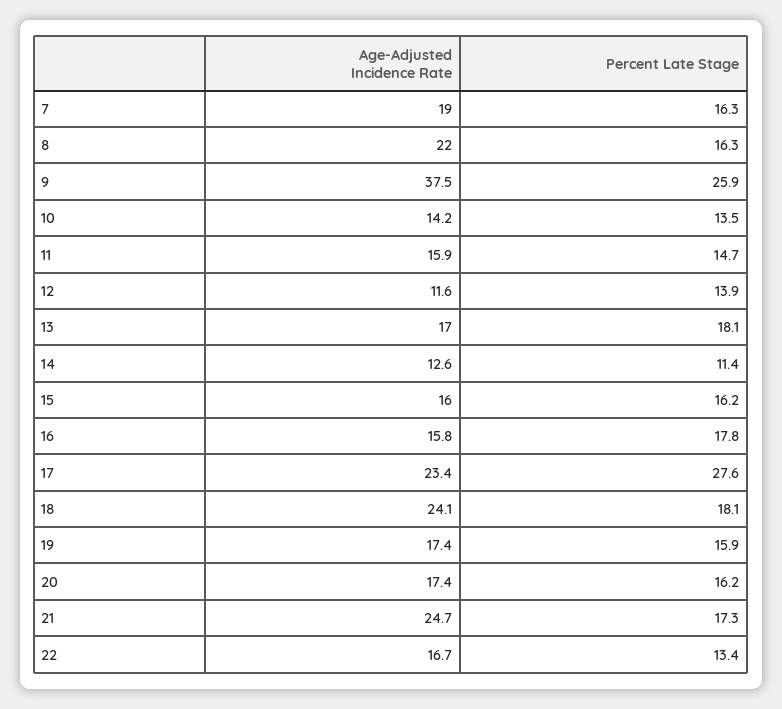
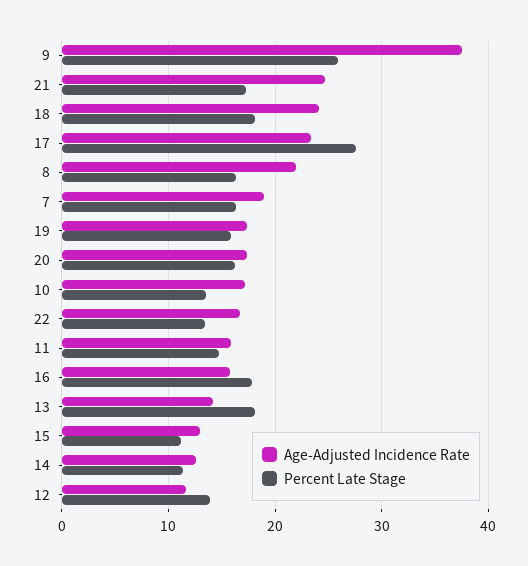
  {
    "Age-Adjusted Incidence Rate": {
      "7": 19,
      "8": 22,
      "9": 37.5,
-     "10": 14.2,
+     "10": 17,
      "11": 15.9,
      "12": 11.6,
-     "13": 17,
+     "13": 14,
      "14": 12.6,
-     "15": 16,
+     "15": 13,
      "16": 15.8,
      "17": 23.4,
      "18": 24.1,
      "19": 17.4,
      "20": 17.4,
      "21": 24.7,
      "22": 16.7
    },
    "Percent Late Stage": {
      "7": 16.3,
      "8": 16.3,
      "9": 25.9,
      "10": 13.5,
      "11": 14.7,
      "12": 13.9,
      "13": 18.1,
      "14": 11.4,
-     "15": 16.2,
+     "15": 11,
      "16": 17.8,
      "17": 27.6,
      "18": 18.1,
      "19": 15.9,
      "20": 16.2,
      "21": 17.3,
      "22": 13.4
    }
  }

